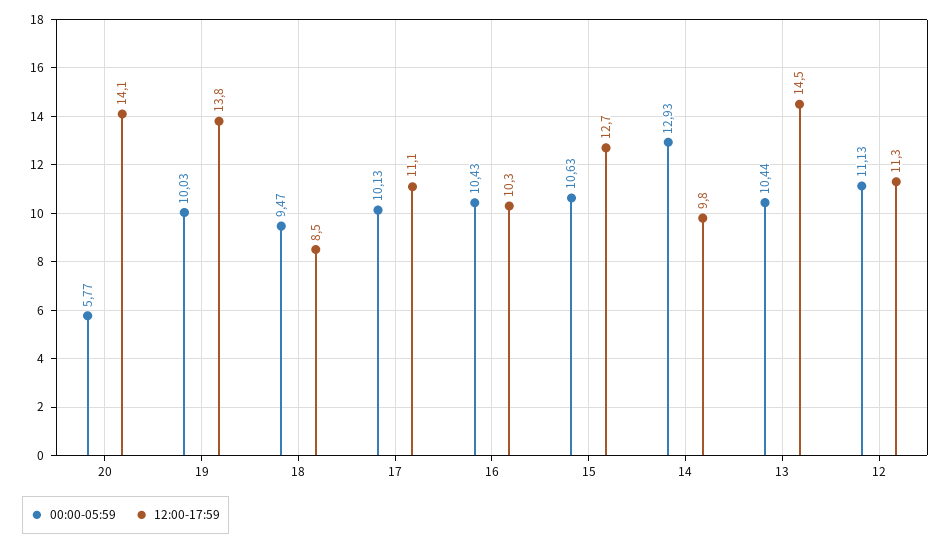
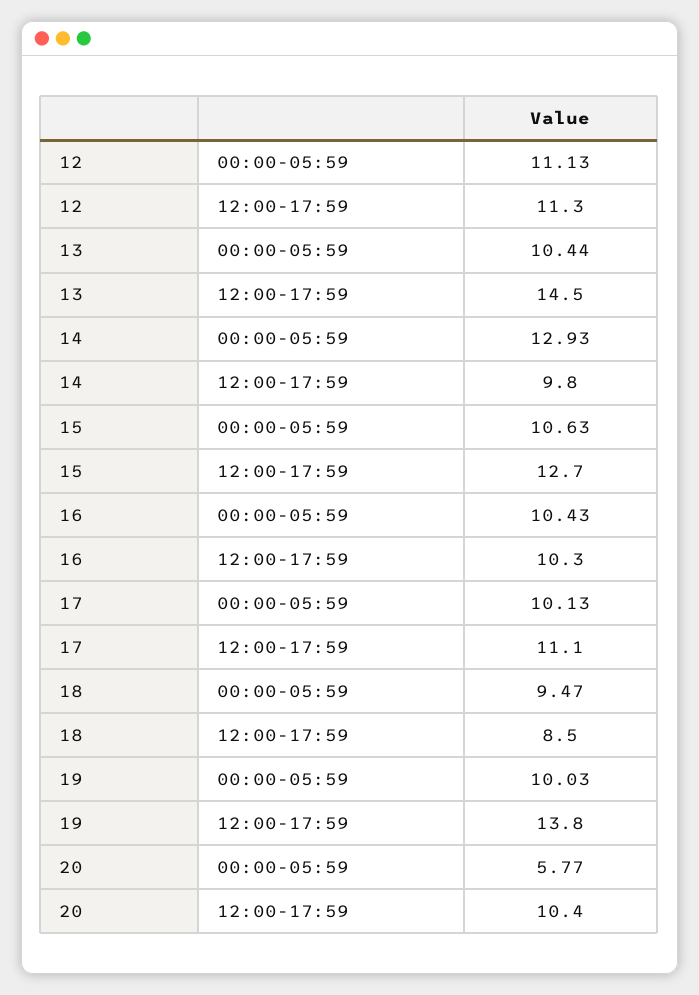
  {
    "00:00-05:59": {
      "20": 5.77,
      "19": 10.03,
      "18": 9.47,
      "17": 10.13,
      "16": 10.43,
      "15": 10.63,
      "14": 12.93,
      "13": 10.44,
      "12": 11.13
    },
    "12:00-17:59": {
-     "20": 14.1,
+     "20": 10.4,
      "19": 13.8,
      "18": 8.5,
      "17": 11.1,
      "16": 10.3,
      "15": 12.7,
      "14": 9.8,
      "13": 14.5,
      "12": 11.3
    }
  }

